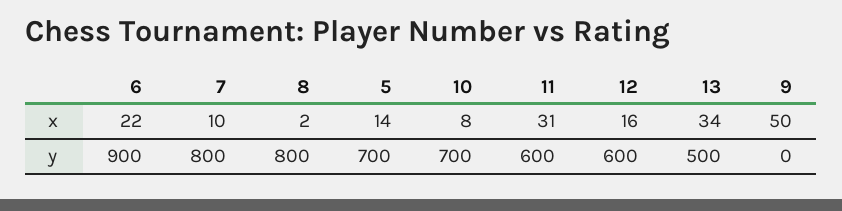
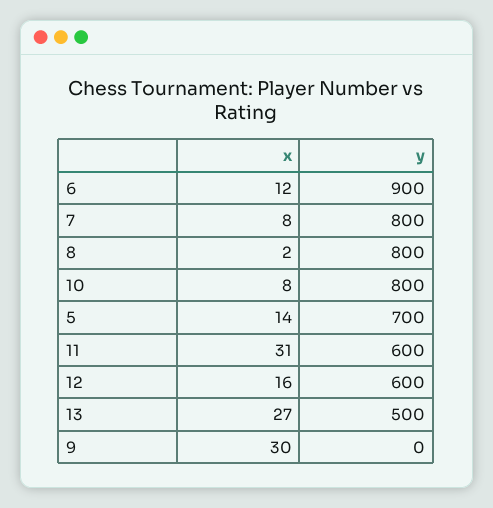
  {
    "6": {
-     "x": 22,
+     "x": 12,
      "y": 900
    },
    "7": {
-     "x": 10,
+     "x": 8,
      "y": 800
    },
    "8": {
      "x": 2,
      "y": 800
    },
    "5": {
      "x": 14,
      "y": 700
    },
    "10": {
      "x": 8,
-     "y": 700
+     "y": 800
    },
    "11": {
      "x": 31,
      "y": 600
    },
    "12": {
      "x": 16,
      "y": 600
    },
    "13": {
-     "x": 34,
+     "x": 27,
      "y": 500
    },
    "9": {
-     "x": 50,
+     "x": 30,
      "y": 0
    }
  }

